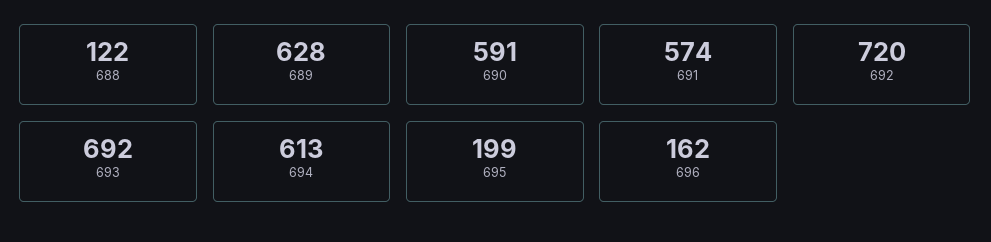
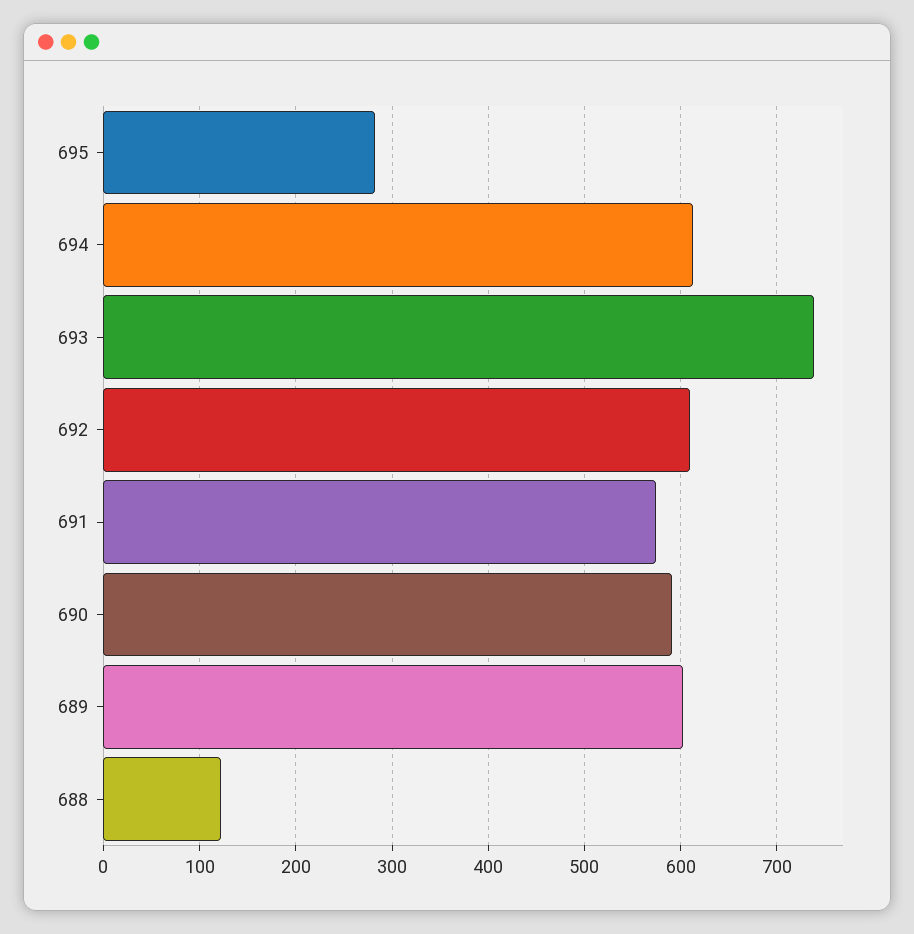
  {
    "688": 122,
-   "689": 628,
+   "689": 600,
    "690": 591,
    "691": 574,
-   "692": 720,
+   "692": 610,
-   "693": 692,
+   "693": 740,
    "694": 613,
-   "695": 199,
+   "695": 280
-   "696": 162
  }

